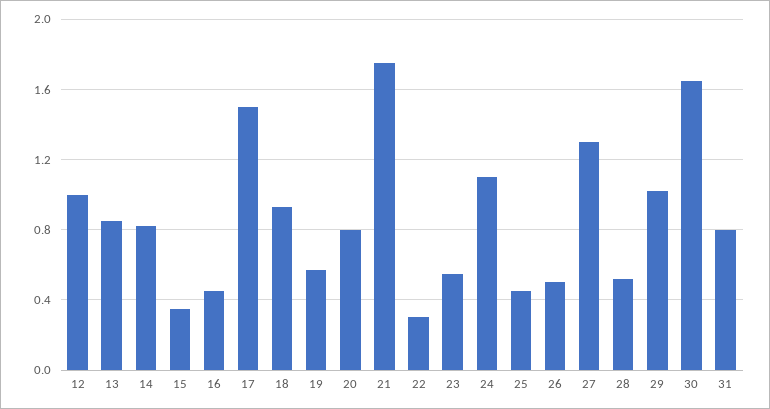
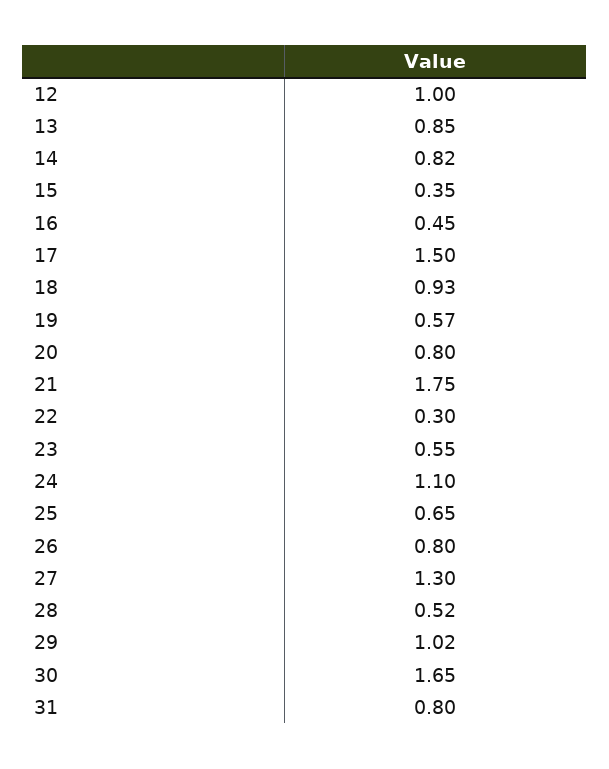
  {
    "12": 1,
    "13": 0.85,
    "14": 0.82,
    "15": 0.35,
    "16": 0.45,
    "17": 1.5,
    "18": 0.93,
    "19": 0.57,
    "20": 0.8,
    "21": 1.75,
    "22": 0.3,
    "23": 0.55,
    "24": 1.1,
-   "25": 0.45,
+   "25": 0.65,
-   "26": 0.5,
+   "26": 0.8,
    "27": 1.3,
    "28": 0.52,
    "29": 1.02,
    "30": 1.65,
    "31": 0.8
  }

